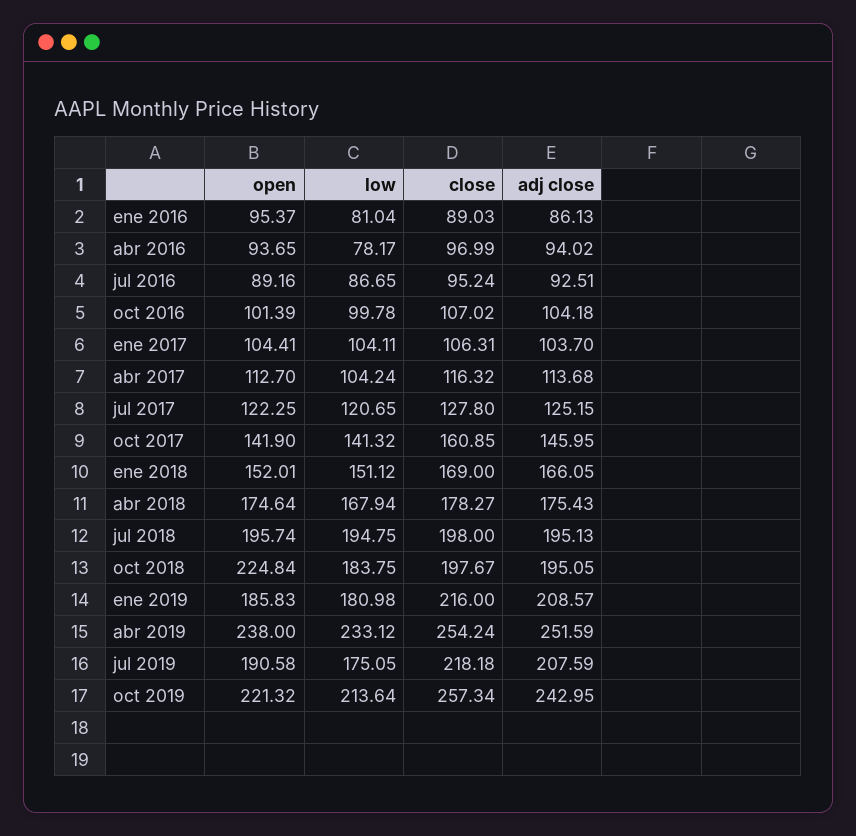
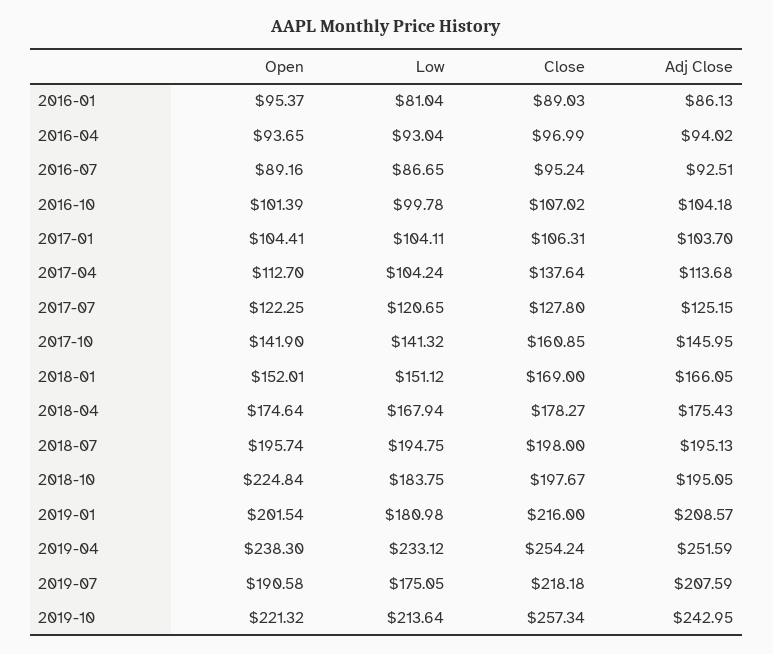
  {
    "open": {
      "ene 2016": 95.37,
      "abr 2016": 93.65,
      "jul 2016": 89.16,
      "oct 2016": 101.39,
      "ene 2017": 104.41,
      "abr 2017": 112.7,
      "jul 2017": 122.25,
      "oct 2017": 141.9,
      "ene 2018": 152.01,
      "abr 2018": 174.64,
      "jul 2018": 195.74,
      "oct 2018": 224.84,
-     "ene 2019": 185.83,
+     "ene 2019": 201.54,
-     "abr 2019": 238,
+     "abr 2019": 238.3,
      "jul 2019": 190.58,
      "oct 2019": 221.32
    },
    "low": {
      "ene 2016": 81.04,
-     "abr 2016": 78.17,
+     "abr 2016": 93.04,
      "jul 2016": 86.65,
      "oct 2016": 99.78,
      "ene 2017": 104.11,
      "abr 2017": 104.24,
      "jul 2017": 120.65,
      "oct 2017": 141.32,
      "ene 2018": 151.12,
      "abr 2018": 167.94,
      "jul 2018": 194.75,
      "oct 2018": 183.75,
      "ene 2019": 180.98,
      "abr 2019": 233.12,
      "jul 2019": 175.05,
      "oct 2019": 213.64
    },
    "close": {
      "ene 2016": 89.03,
      "abr 2016": 96.99,
      "jul 2016": 95.24,
      "oct 2016": 107.02,
      "ene 2017": 106.31,
-     "abr 2017": 116.32,
+     "abr 2017": 137.64,
      "jul 2017": 127.8,
      "oct 2017": 160.85,
      "ene 2018": 169,
      "abr 2018": 178.27,
      "jul 2018": 198,
      "oct 2018": 197.67,
      "ene 2019": 216,
      "abr 2019": 254.24,
      "jul 2019": 218.18,
      "oct 2019": 257.34
    },
    "adj close": {
      "ene 2016": 86.13,
      "abr 2016": 94.02,
      "jul 2016": 92.51,
      "oct 2016": 104.18,
      "ene 2017": 103.7,
      "abr 2017": 113.68,
      "jul 2017": 125.15,
      "oct 2017": 145.95,
      "ene 2018": 166.05,
      "abr 2018": 175.43,
      "jul 2018": 195.13,
      "oct 2018": 195.05,
      "ene 2019": 208.57,
      "abr 2019": 251.59,
      "jul 2019": 207.59,
      "oct 2019": 242.95
    }
  }

